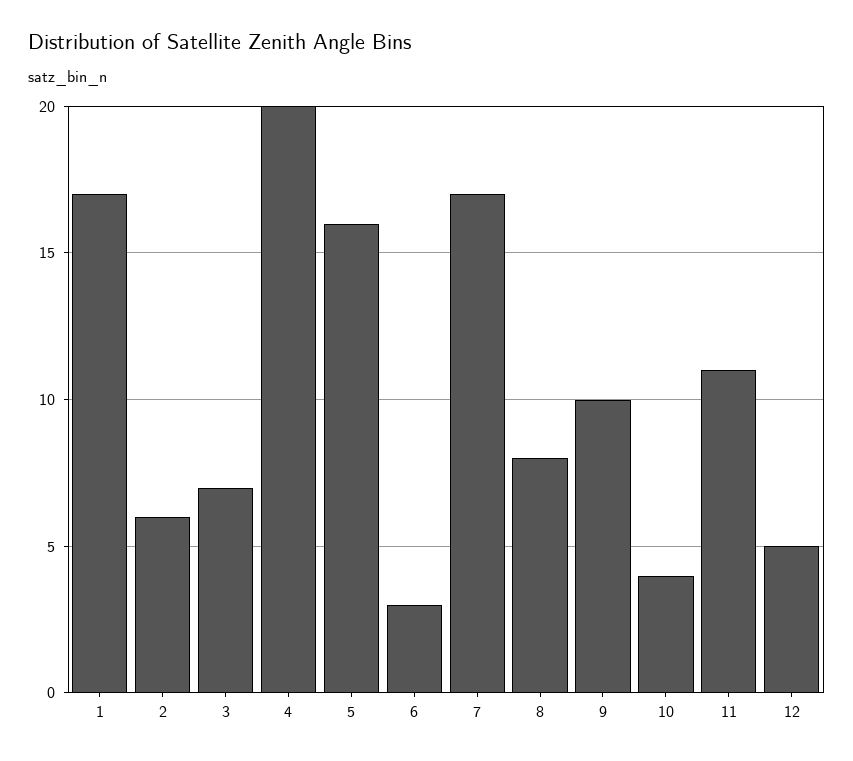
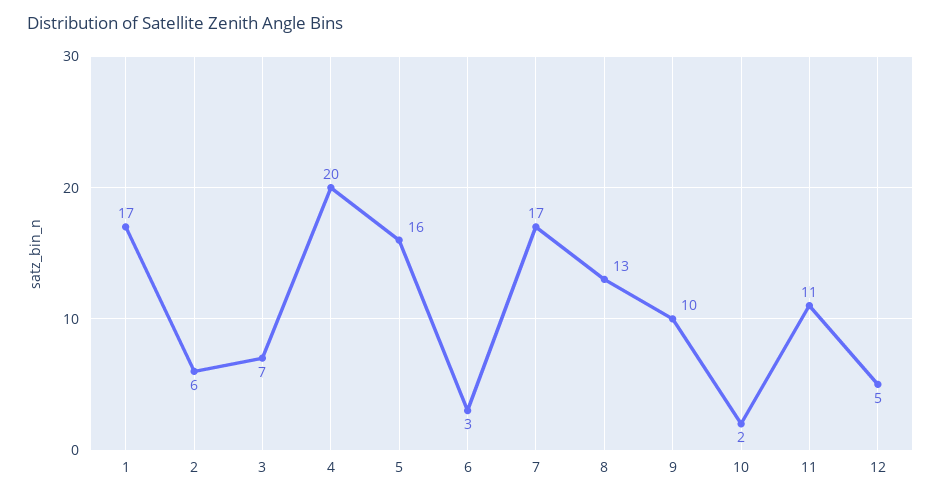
  {
    "1": 17,
    "2": 6,
    "3": 7,
    "4": 20,
    "5": 16,
    "6": 3,
    "7": 17,
-   "8": 8,
+   "8": 13,
    "9": 10,
-   "10": 4,
+   "10": 2,
    "11": 11,
    "12": 5
  }

